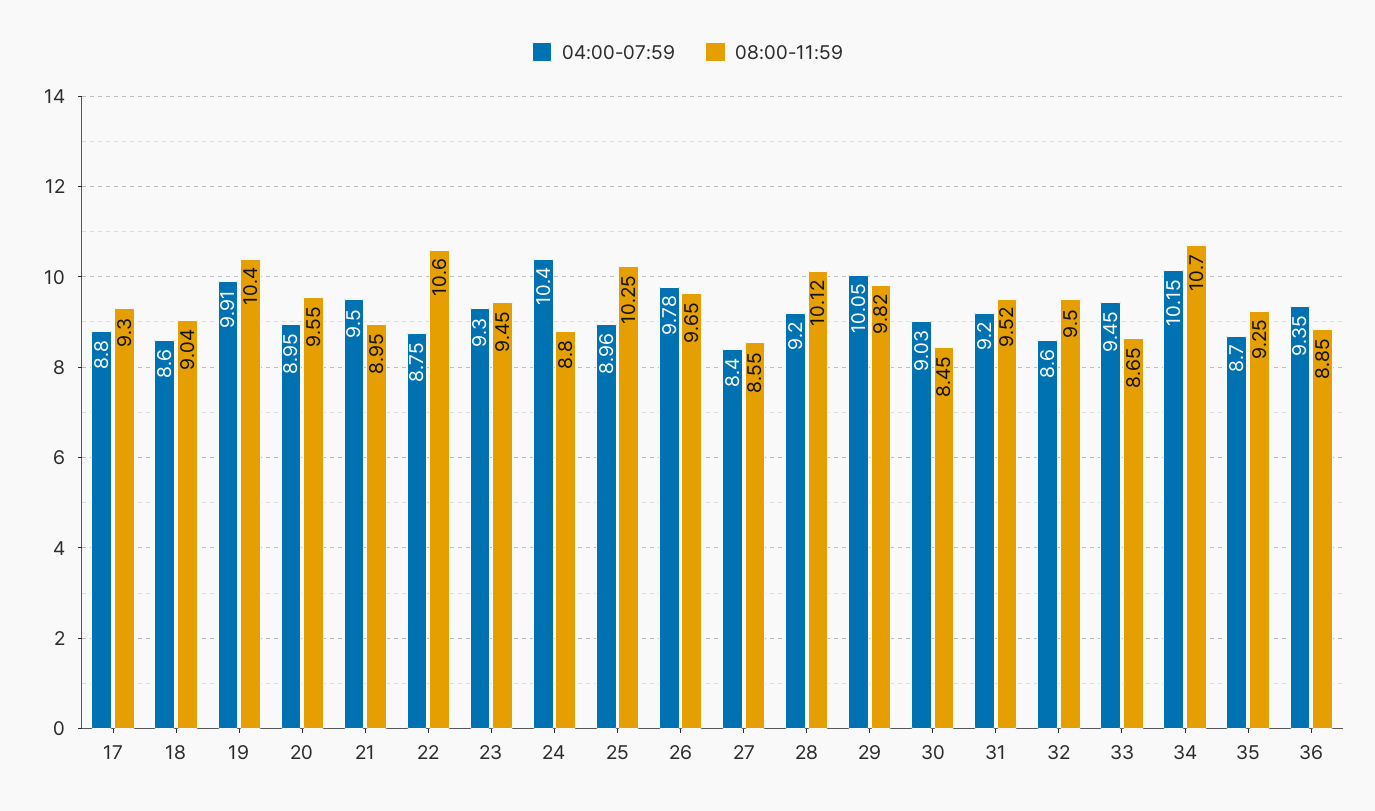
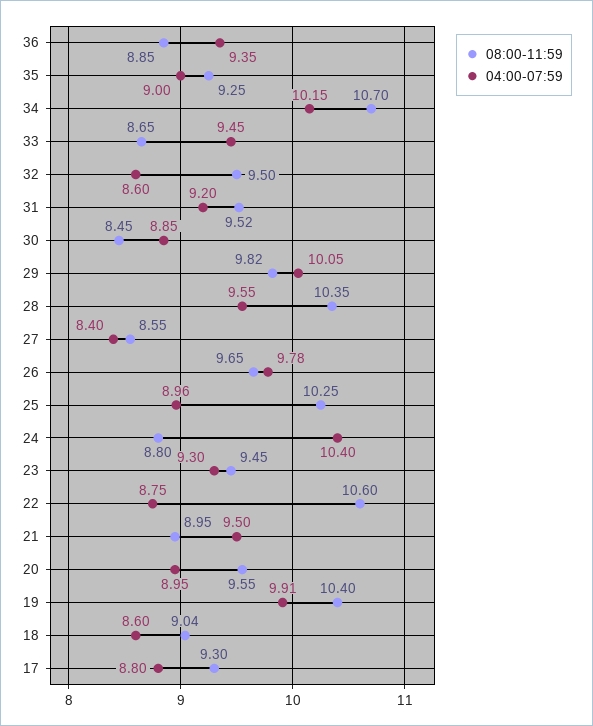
  {
    "04:00-07:59": {
      "17": 8.8,
      "18": 8.6,
      "19": 9.91,
      "20": 8.95,
      "21": 9.5,
      "22": 8.75,
      "23": 9.3,
      "24": 10.4,
      "25": 8.96,
      "26": 9.78,
      "27": 8.4,
-     "28": 9.2,
+     "28": 9.55,
      "29": 10.05,
-     "30": 9.03,
+     "30": 8.85,
      "31": 9.2,
      "32": 8.6,
      "33": 9.45,
      "34": 10.15,
-     "35": 8.7,
+     "35": 9,
      "36": 9.35
    },
    "08:00-11:59": {
      "17": 9.3,
      "18": 9.04,
      "19": 10.4,
      "20": 9.55,
      "21": 8.95,
      "22": 10.6,
      "23": 9.45,
      "24": 8.8,
      "25": 10.25,
      "26": 9.65,
      "27": 8.55,
-     "28": 10.12,
+     "28": 10.35,
      "29": 9.82,
      "30": 8.45,
      "31": 9.52,
      "32": 9.5,
      "33": 8.65,
      "34": 10.7,
      "35": 9.25,
      "36": 8.85
    }
  }

